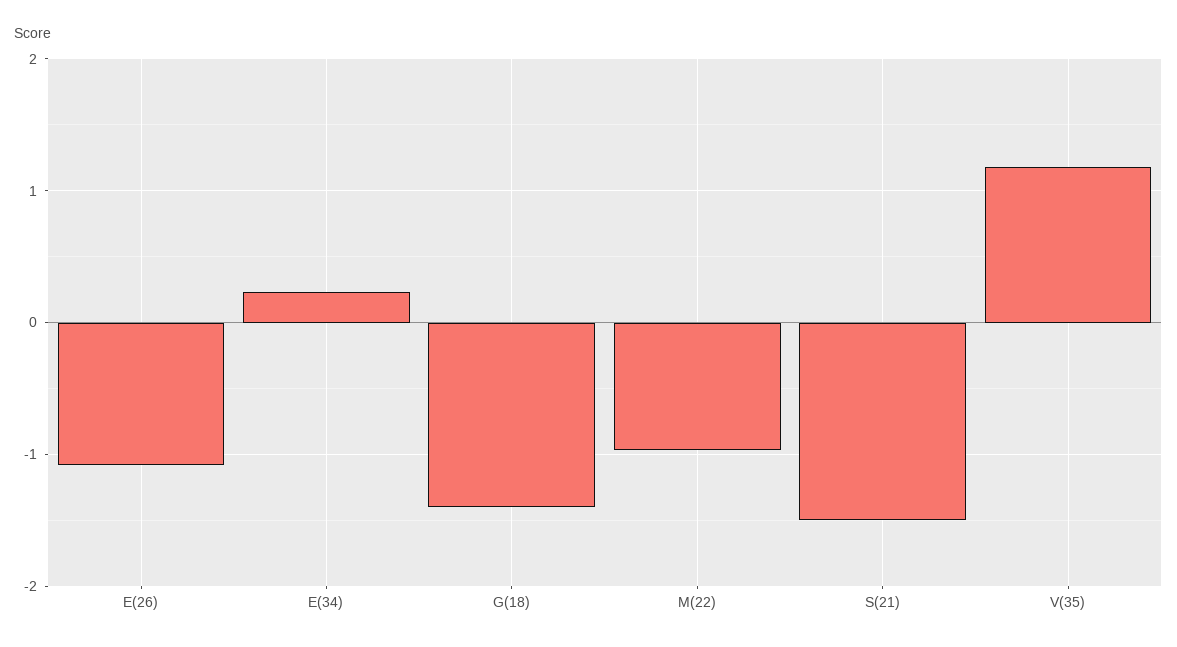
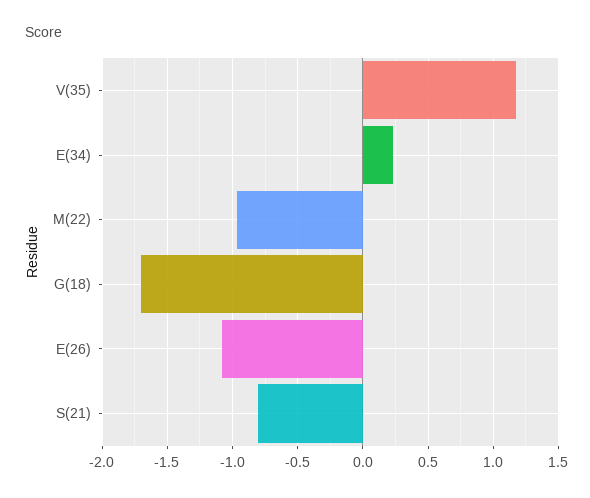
  {
    "E(26)": -1.1,
    "E(34)": 0.25,
-   "G(18)": -1.4,
+   "G(18)": -1.7,
    "M(22)": -0.95,
-   "S(21)": -1.5,
+   "S(21)": -0.8,
    "V(35)": 1.2
  }

